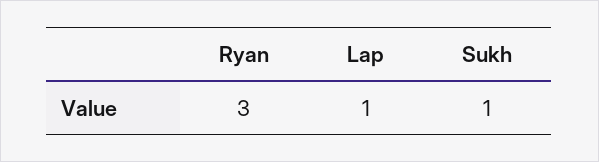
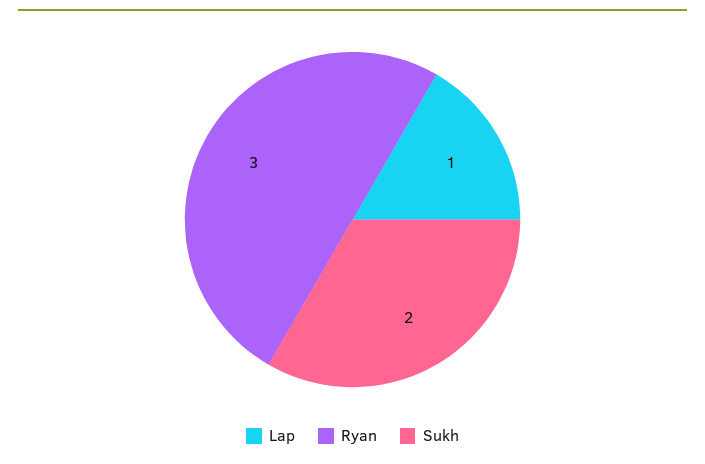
  {
    "Ryan": 3,
    "Lap": 1,
-   "Sukh": 1
+   "Sukh": 2
  }

